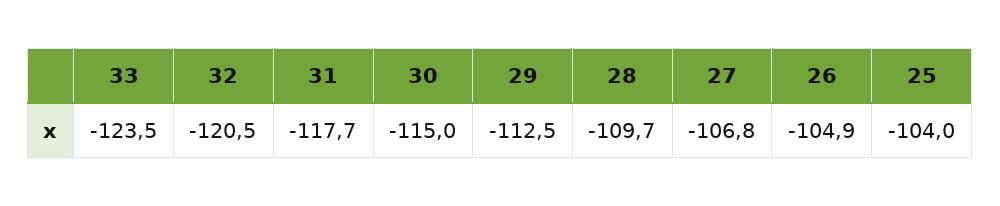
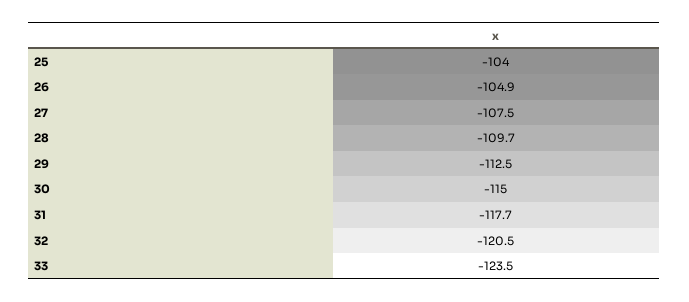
  {
    "33": -123.5,
    "32": -120.5,
    "31": -117.7,
    "30": -115,
    "29": -112.5,
    "28": -109.7,
-   "27": -106.8,
+   "27": -107.5,
    "26": -104.9,
    "25": -104
  }

